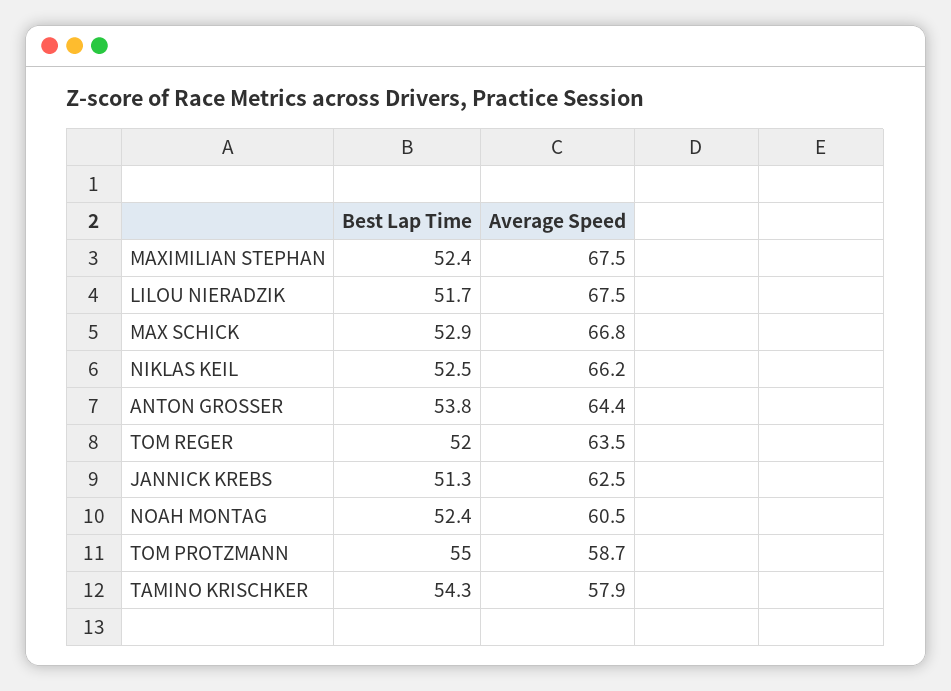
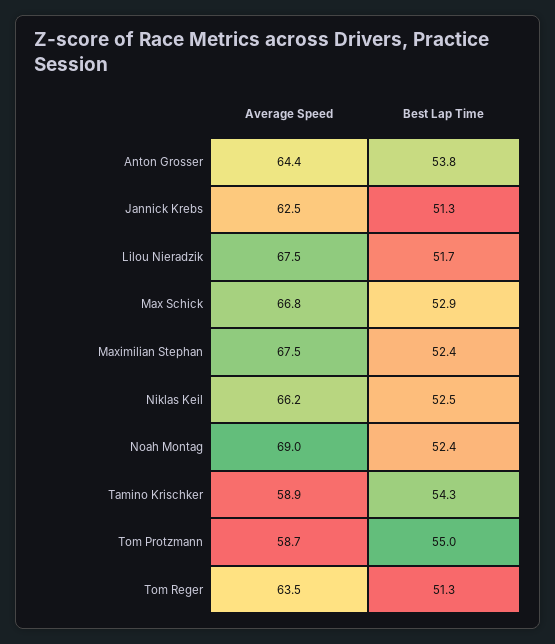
  {
    "Best Lap Time": {
      "MAXIMILIAN STEPHAN": 52.4,
      "LILOU NIERADZIK": 51.7,
      "MAX SCHICK": 52.9,
      "NIKLAS KEIL": 52.5,
      "ANTON GROSSER": 53.8,
-     "TOM REGER": 52,
+     "TOM REGER": 51.3,
      "JANNICK KREBS": 51.3,
      "NOAH MONTAG": 52.4,
      "TOM PROTZMANN": 55,
      "TAMINO KRISCHKER": 54.3
    },
    "Average Speed": {
      "MAXIMILIAN STEPHAN": 67.5,
      "LILOU NIERADZIK": 67.5,
      "MAX SCHICK": 66.8,
      "NIKLAS KEIL": 66.2,
      "ANTON GROSSER": 64.4,
      "TOM REGER": 63.5,
      "JANNICK KREBS": 62.5,
-     "NOAH MONTAG": 60.5,
+     "NOAH MONTAG": 69,
      "TOM PROTZMANN": 58.7,
-     "TAMINO KRISCHKER": 57.9
+     "TAMINO KRISCHKER": 58.9
    }
  }

